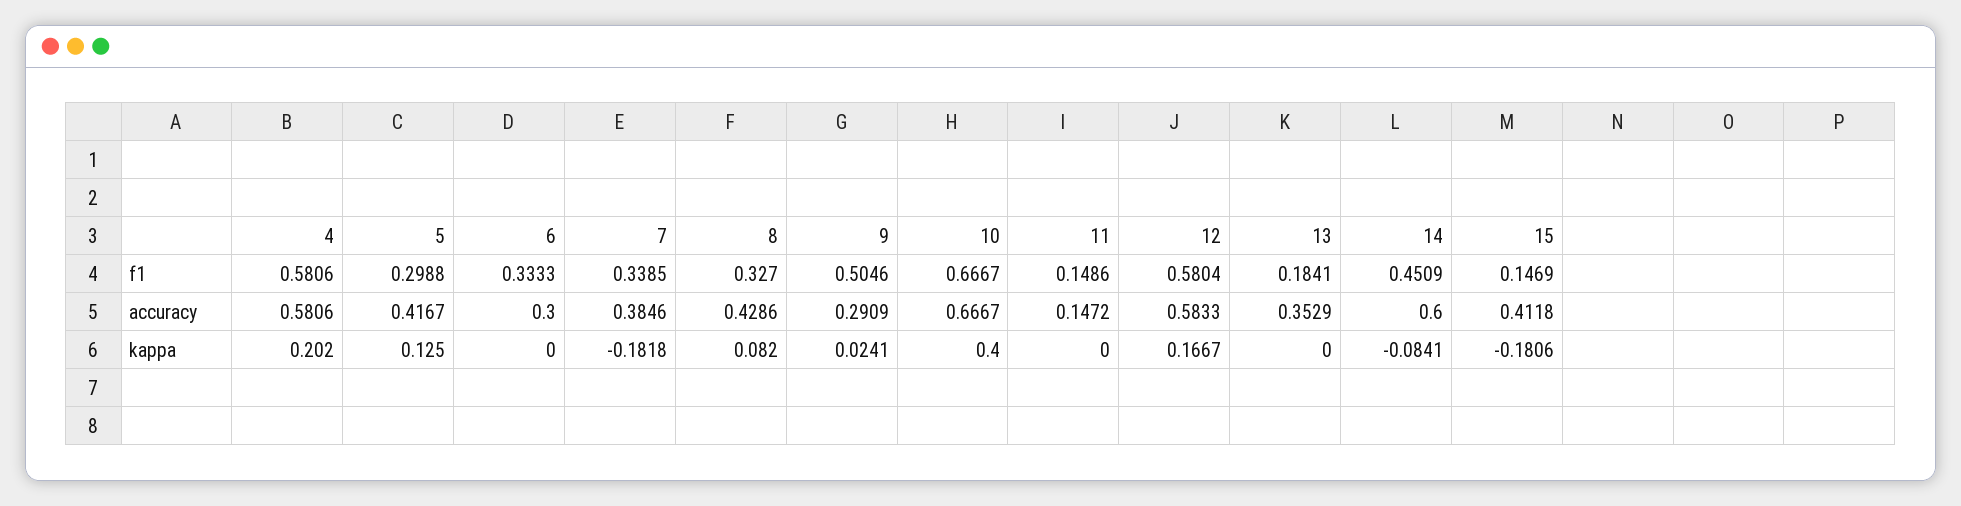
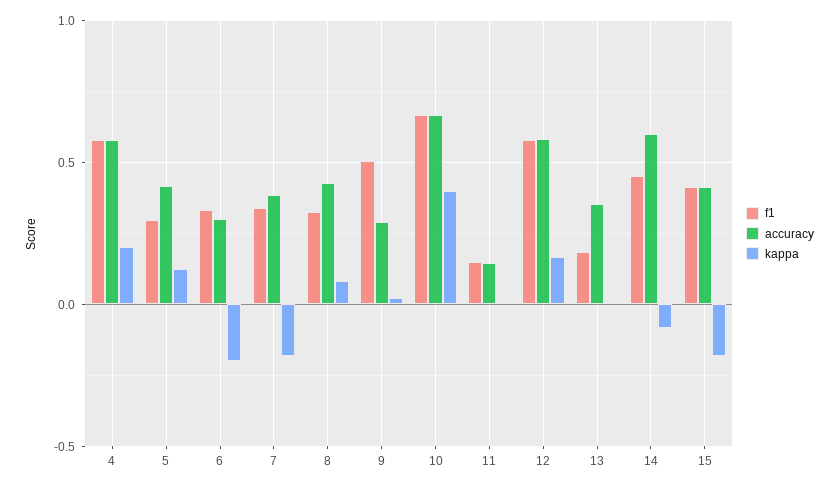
  {
    "f1": {
      "4": 0.5806,
      "5": 0.2988,
      "6": 0.3333,
      "7": 0.3385,
      "8": 0.327,
      "9": 0.5046,
      "10": 0.6667,
      "11": 0.1486,
      "12": 0.5804,
      "13": 0.1841,
      "14": 0.4509,
-     "15": 0.1469
+     "15": 0.4
    },
    "accuracy": {
      "4": 0.5806,
      "5": 0.4167,
      "6": 0.3,
      "7": 0.3846,
      "8": 0.4286,
      "9": 0.2909,
      "10": 0.6667,
      "11": 0.1472,
      "12": 0.5833,
      "13": 0.3529,
      "14": 0.6,
      "15": 0.4118
    },
    "kappa": {
      "4": 0.202,
      "5": 0.125,
-     "6": 0,
+     "6": -0.2,
      "7": -0.1818,
      "8": 0.082,
      "9": 0.0241,
      "10": 0.4,
      "11": 0,
      "12": 0.1667,
      "13": 0,
      "14": -0.0841,
      "15": -0.1806
    }
  }

